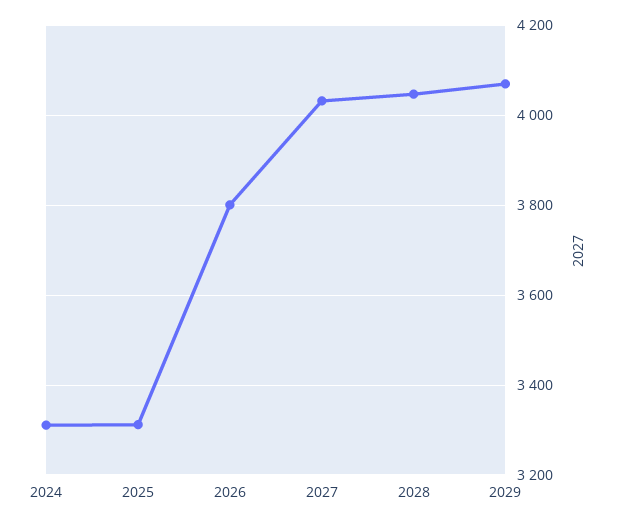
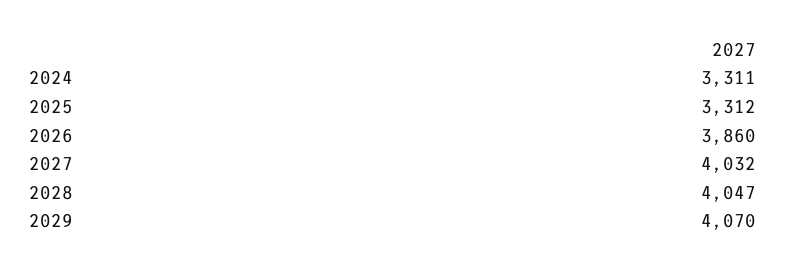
  {
    "2024": 3311,
    "2025": 3312,
-   "2026": 3800,
+   "2026": 3860,
    "2027": 4032,
    "2028": 4047,
    "2029": 4070
  }

